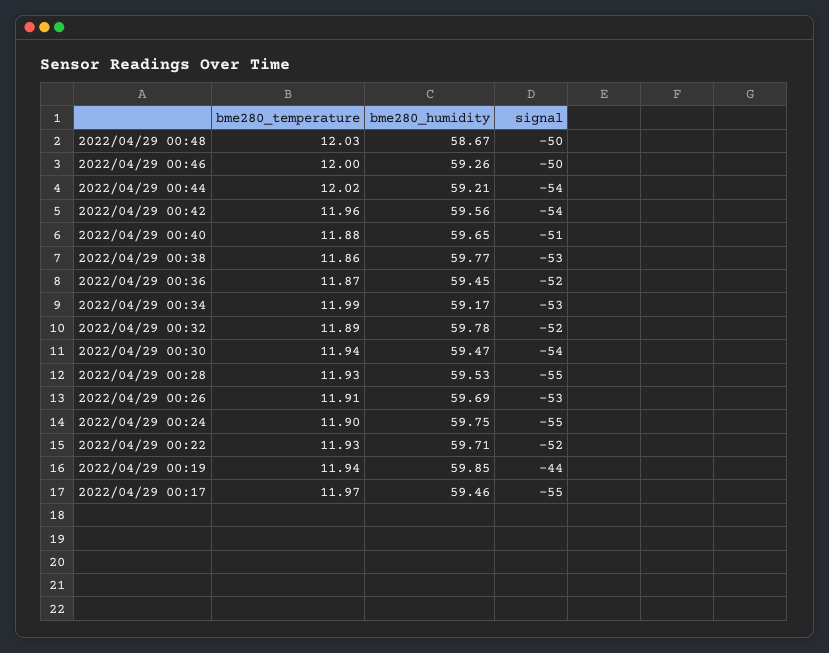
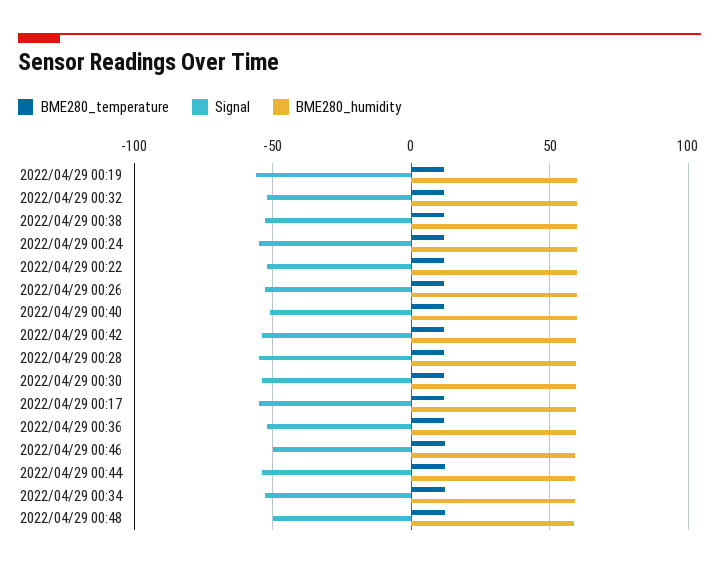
  {
    "bme280_temperature": {
      "2022/04/29 00:48": 12.03,
      "2022/04/29 00:46": 12,
      "2022/04/29 00:44": 12.02,
      "2022/04/29 00:42": 11.96,
      "2022/04/29 00:40": 11.88,
      "2022/04/29 00:38": 11.86,
      "2022/04/29 00:36": 11.87,
      "2022/04/29 00:34": 11.99,
      "2022/04/29 00:32": 11.89,
      "2022/04/29 00:30": 11.94,
      "2022/04/29 00:28": 11.93,
      "2022/04/29 00:26": 11.91,
      "2022/04/29 00:24": 11.9,
      "2022/04/29 00:22": 11.93,
      "2022/04/29 00:19": 11.94,
      "2022/04/29 00:17": 11.97
    },
    "bme280_humidity": {
      "2022/04/29 00:48": 58.67,
      "2022/04/29 00:46": 59.26,
      "2022/04/29 00:44": 59.21,
      "2022/04/29 00:42": 59.56,
      "2022/04/29 00:40": 59.65,
      "2022/04/29 00:38": 59.77,
      "2022/04/29 00:36": 59.45,
      "2022/04/29 00:34": 59.17,
      "2022/04/29 00:32": 59.78,
      "2022/04/29 00:30": 59.47,
      "2022/04/29 00:28": 59.53,
      "2022/04/29 00:26": 59.69,
      "2022/04/29 00:24": 59.75,
      "2022/04/29 00:22": 59.71,
      "2022/04/29 00:19": 59.85,
      "2022/04/29 00:17": 59.46
    },
    "signal": {
      "2022/04/29 00:48": -50,
      "2022/04/29 00:46": -50,
      "2022/04/29 00:44": -54,
      "2022/04/29 00:42": -54,
      "2022/04/29 00:40": -51,
      "2022/04/29 00:38": -53,
      "2022/04/29 00:36": -52,
      "2022/04/29 00:34": -53,
      "2022/04/29 00:32": -52,
      "2022/04/29 00:30": -54,
      "2022/04/29 00:28": -55,
      "2022/04/29 00:26": -53,
      "2022/04/29 00:24": -55,
      "2022/04/29 00:22": -52,
-     "2022/04/29 00:19": -44,
+     "2022/04/29 00:19": -55,
      "2022/04/29 00:17": -55
    }
  }

